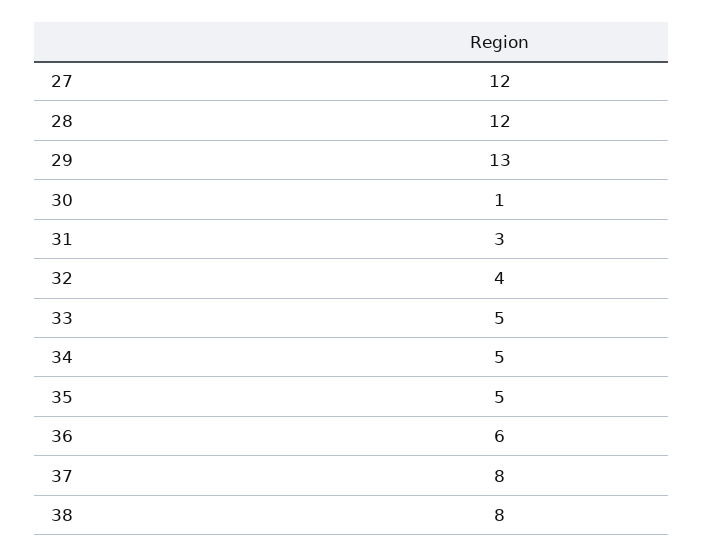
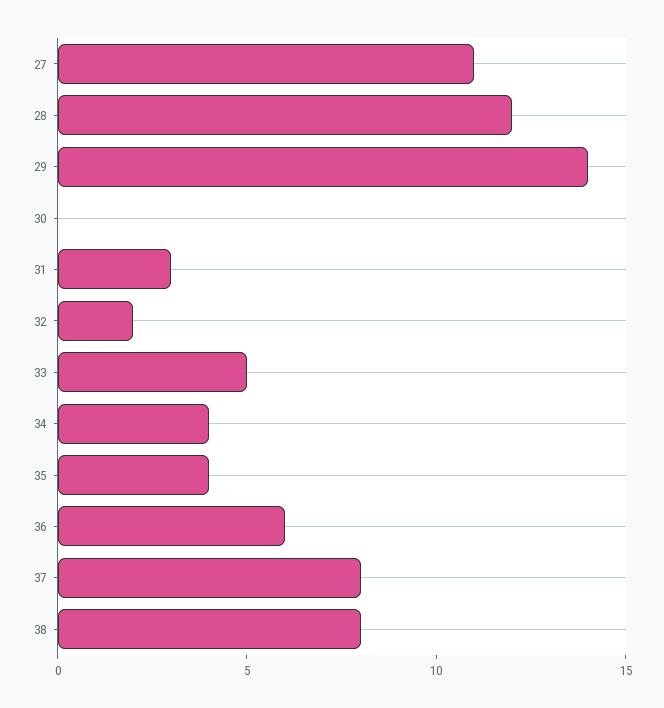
  {
-   "27": 12,
+   "27": 11,
    "28": 12,
-   "29": 13,
+   "29": 14,
-   "30": 1,
+   "30": 0,
    "31": 3,
-   "32": 4,
+   "32": 2,
    "33": 5,
-   "34": 5,
+   "34": 4,
-   "35": 5,
+   "35": 4,
    "36": 6,
    "37": 8,
    "38": 8
  }

